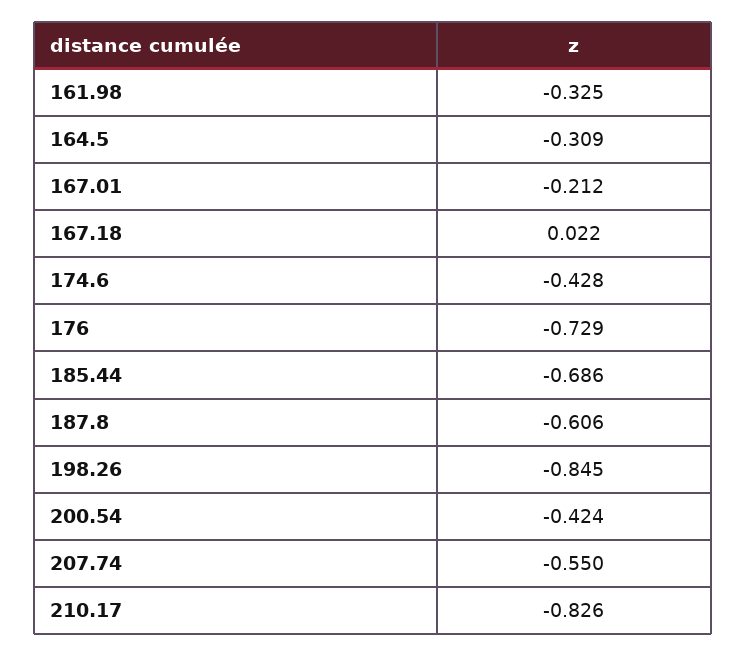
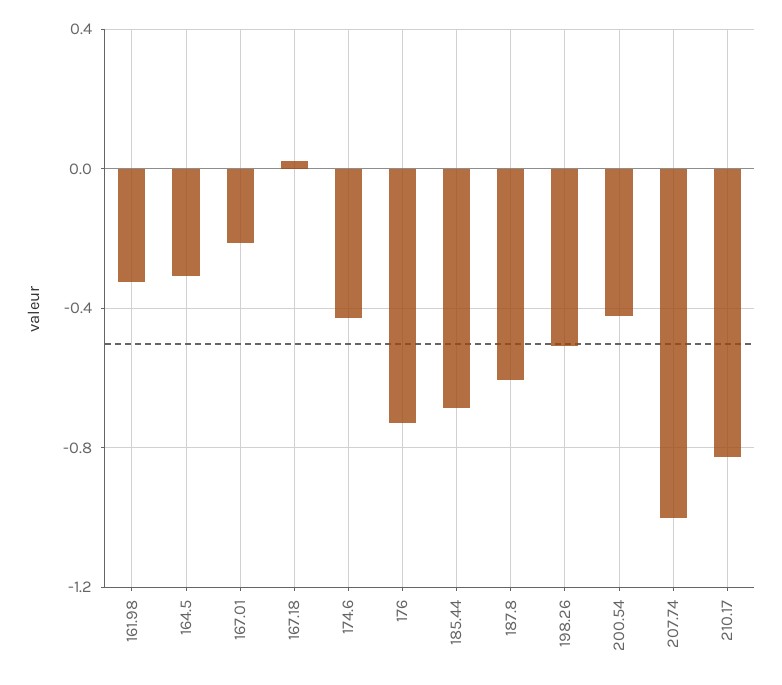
  {
    "161.98": -0.325,
    "164.5": -0.309,
    "167.01": -0.212,
    "167.18": 0.022,
    "174.6": -0.428,
    "176": -0.729,
    "185.44": -0.686,
    "187.8": -0.606,
-   "198.26": -0.845,
+   "198.26": -0.5,
    "200.54": -0.424,
-   "207.74": -0.55,
+   "207.74": -1,
    "210.17": -0.826
  }

